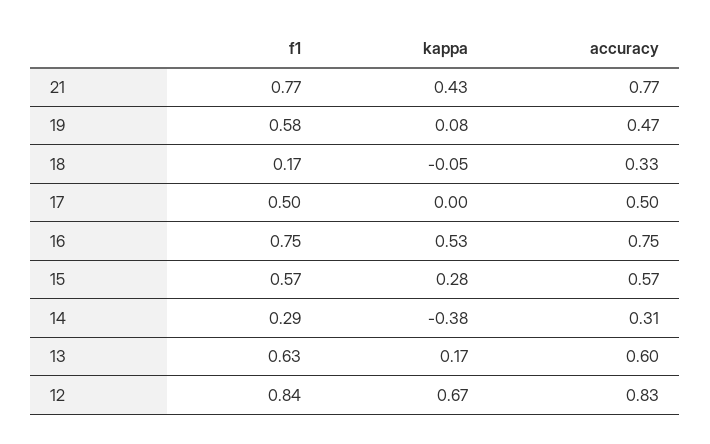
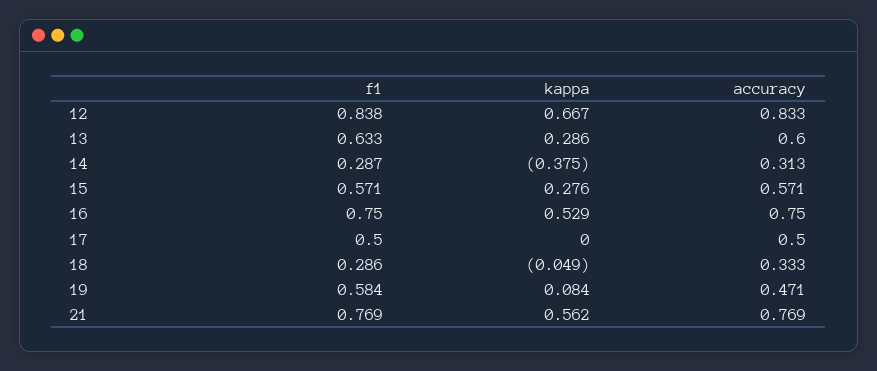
  {
    "f1": {
      "21": 0.769,
      "19": 0.584,
-     "18": 0.17,
+     "18": 0.286,
      "17": 0.5,
      "16": 0.75,
      "15": 0.571,
      "14": 0.287,
      "13": 0.633,
      "12": 0.838
    },
    "kappa": {
-     "21": 0.43,
+     "21": 0.562,
      "19": 0.084,
      "18": -0.049,
      "17": 0,
      "16": 0.529,
      "15": 0.276,
      "14": -0.375,
-     "13": 0.17,
+     "13": 0.286,
      "12": 0.667
    },
    "accuracy": {
      "21": 0.769,
      "19": 0.471,
      "18": 0.333,
      "17": 0.5,
      "16": 0.75,
      "15": 0.571,
      "14": 0.313,
      "13": 0.6,
      "12": 0.833
    }
  }

